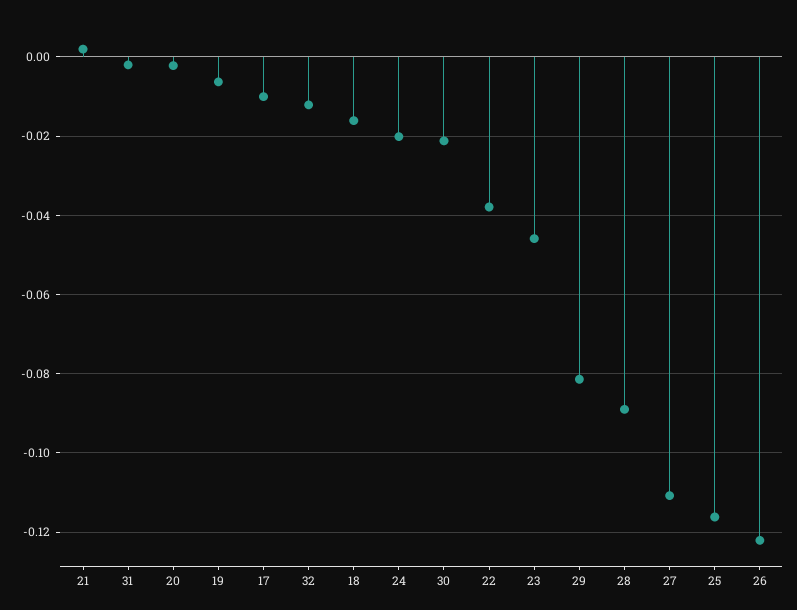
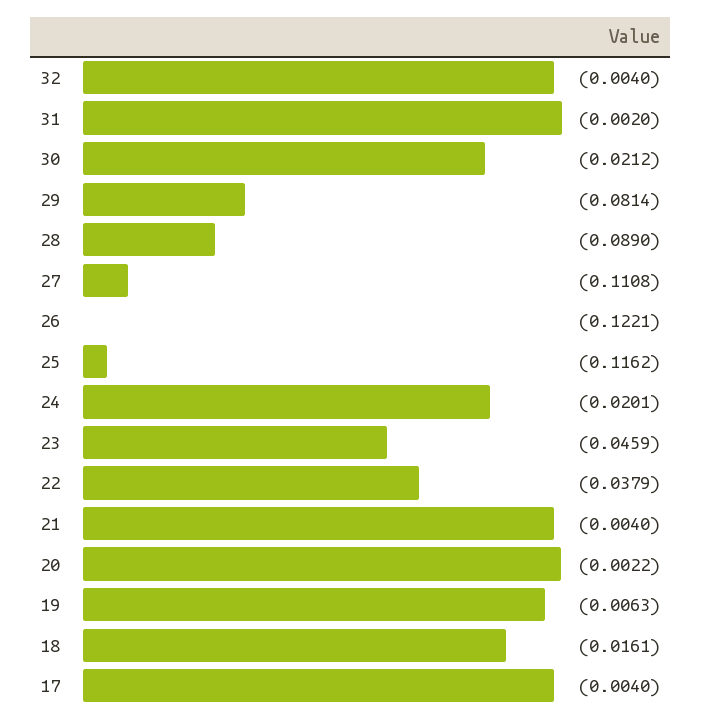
  {
-   "21": 0.002,
+   "21": -0.004,
    "31": -0.002,
    "20": -0.0022,
    "19": -0.0063,
-   "17": -0.01,
+   "17": -0.004,
-   "32": -0.012,
+   "32": -0.004,
    "18": -0.0161,
    "24": -0.0201,
    "30": -0.0212,
    "22": -0.0379,
    "23": -0.0459,
    "29": -0.0814,
    "28": -0.089,
    "27": -0.1108,
    "25": -0.1162,
    "26": -0.1221
  }

